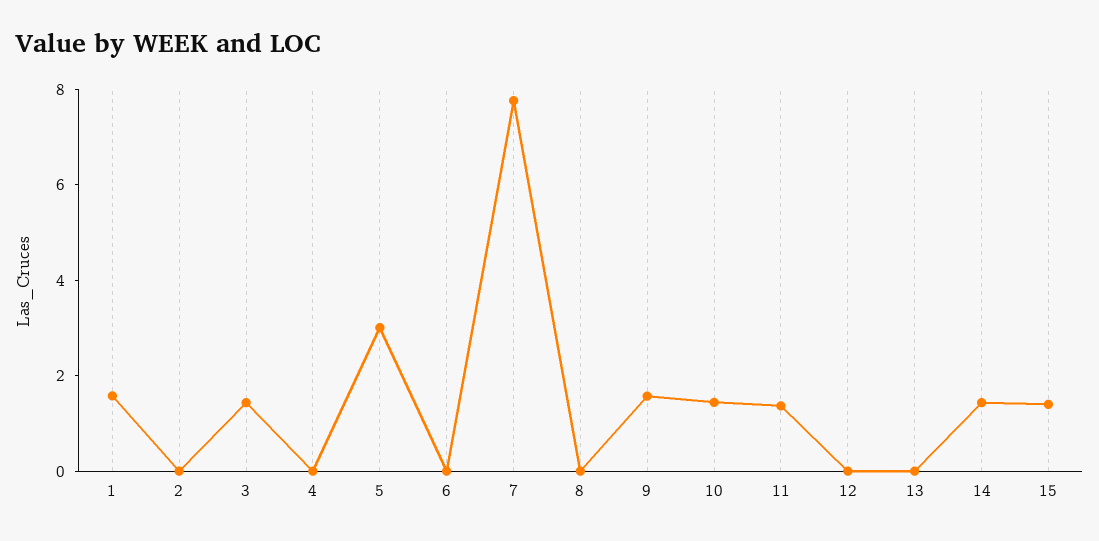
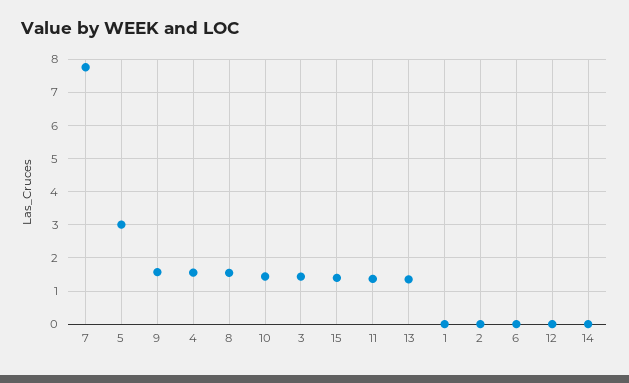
  {
-   "1": 1.5,
+   "1": 0,
    "2": 0,
    "3": 1.4,
-   "4": 0,
+   "4": 1.6,
    "5": 3,
    "6": 0,
    "7": 7.8,
-   "8": 0,
+   "8": 1.6,
    "9": 1.6,
    "10": 1.4,
    "11": 1.4,
    "12": 0,
-   "13": 0,
+   "13": 1.4,
-   "14": 1.5,
+   "14": 0,
    "15": 1.4
  }

